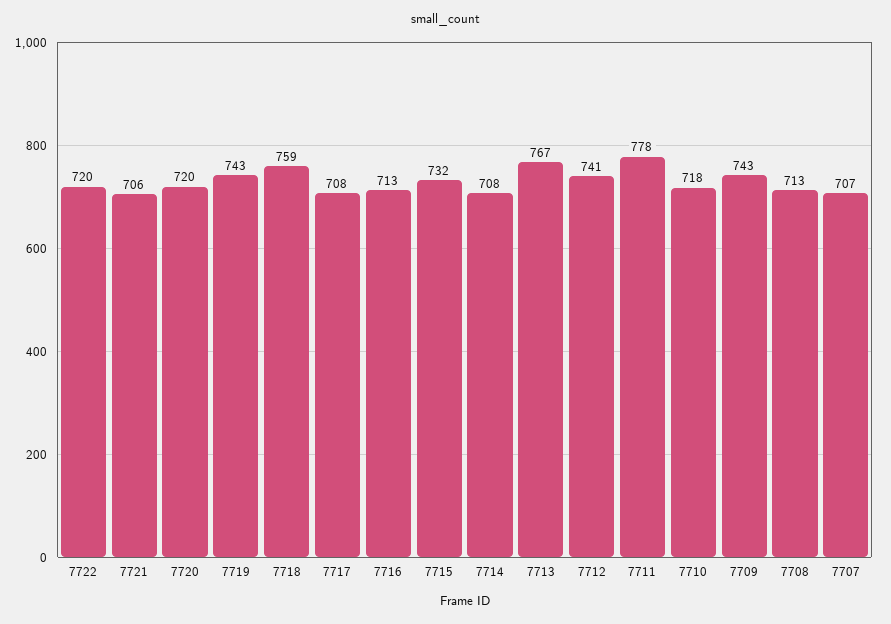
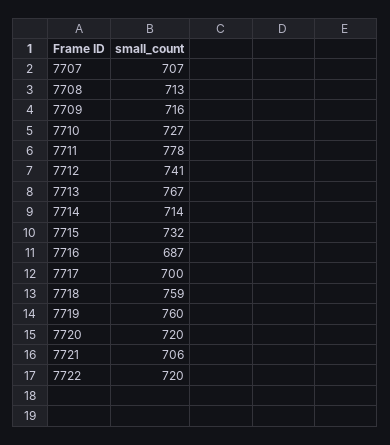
  {
    "7722": 720,
    "7721": 706,
    "7720": 720,
-   "7719": 743,
+   "7719": 760,
    "7718": 759,
-   "7717": 708,
+   "7717": 700,
-   "7716": 713,
+   "7716": 687,
    "7715": 732,
-   "7714": 708,
+   "7714": 714,
    "7713": 767,
    "7712": 741,
    "7711": 778,
-   "7710": 718,
+   "7710": 727,
-   "7709": 743,
+   "7709": 716,
    "7708": 713,
    "7707": 707
  }

